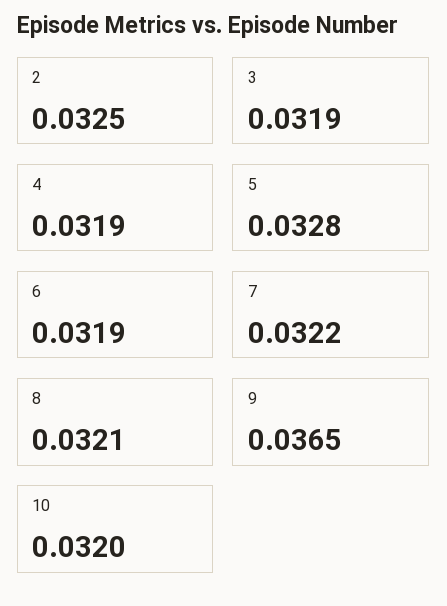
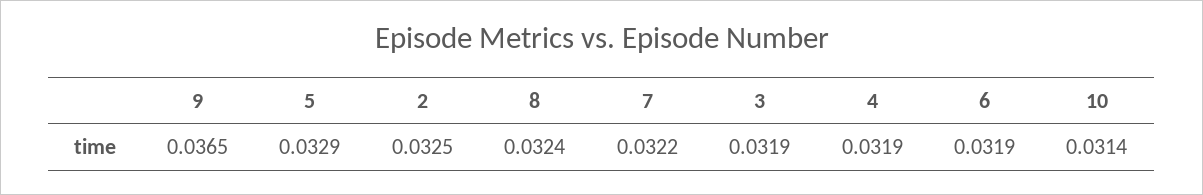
  {
    "2": 0.0325,
    "3": 0.0319,
    "4": 0.0319,
-   "5": 0.0328,
+   "5": 0.0329,
    "6": 0.0319,
    "7": 0.0322,
-   "8": 0.0321,
+   "8": 0.0324,
    "9": 0.0365,
-   "10": 0.032
+   "10": 0.0314
  }

